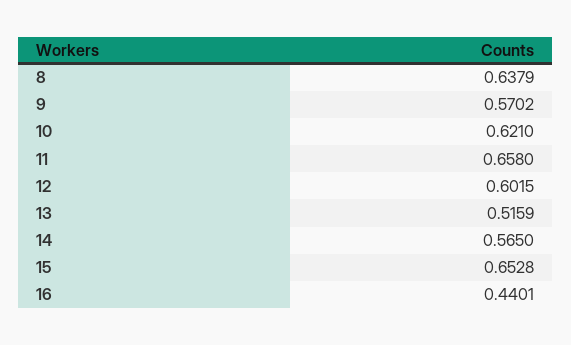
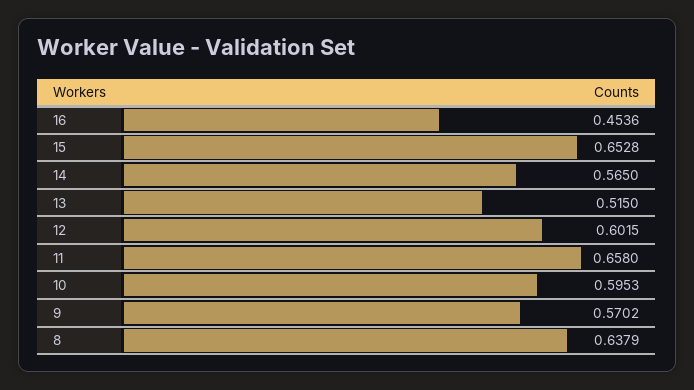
  {
    "8": 0.6379,
    "9": 0.5702,
-   "10": 0.621,
+   "10": 0.5953,
    "11": 0.658,
    "12": 0.6015,
-   "13": 0.5159,
+   "13": 0.515,
    "14": 0.565,
    "15": 0.6528,
-   "16": 0.4401
+   "16": 0.4536
  }

